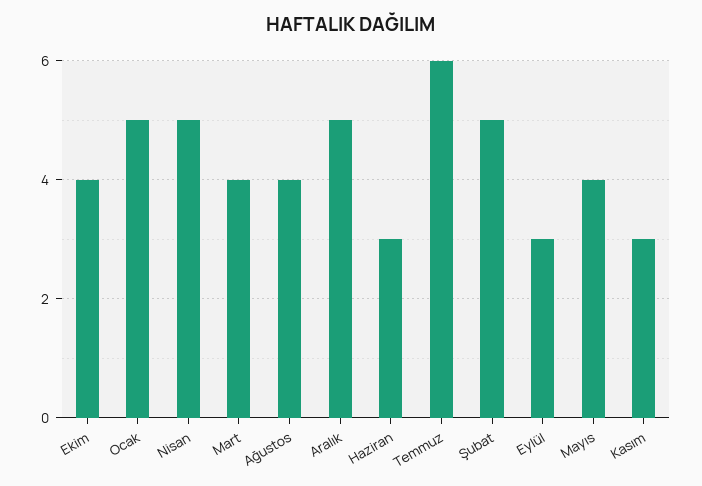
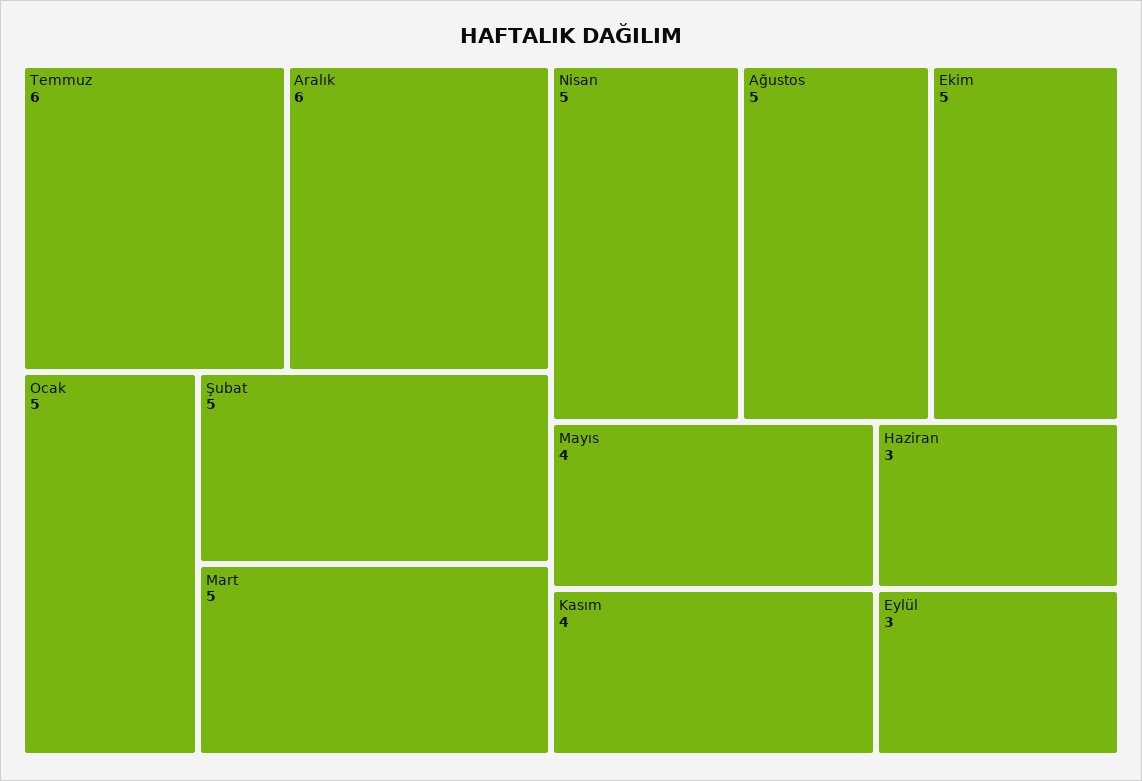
  {
-   "Ekim": 4,
+   "Ekim": 5,
    "Ocak": 5,
    "Nisan": 5,
-   "Mart": 4,
+   "Mart": 5,
-   "Ağustos": 4,
+   "Ağustos": 5,
-   "Aralık": 5,
+   "Aralık": 6,
    "Haziran": 3,
    "Temmuz": 6,
    "Şubat": 5,
    "Eylül": 3,
    "Mayıs": 4,
-   "Kasım": 3
+   "Kasım": 4
  }

